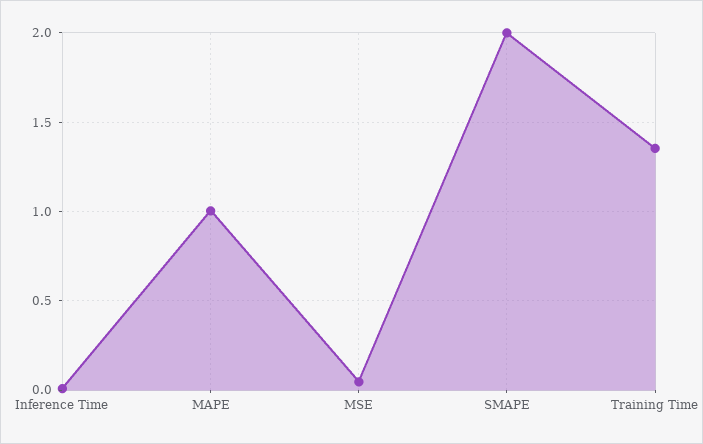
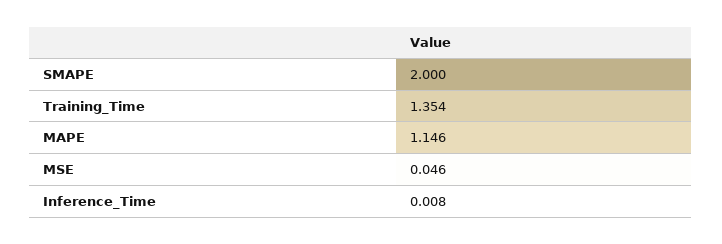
  {
    "Inference Time": 0.008,
-   "MAPE": 1,
+   "MAPE": 1.146,
    "MSE": 0.046,
    "SMAPE": 2,
    "Training Time": 1.354
  }

